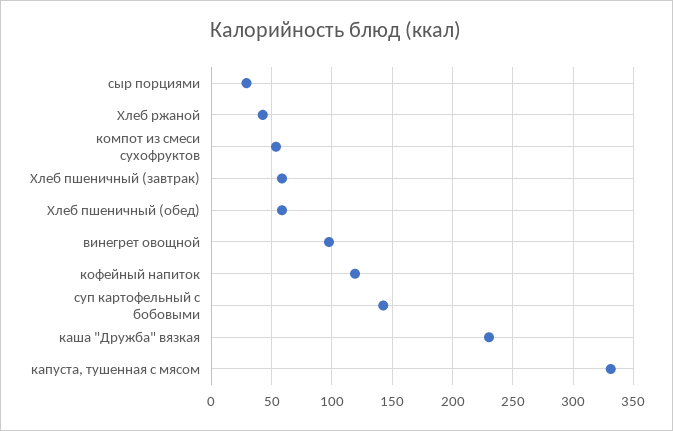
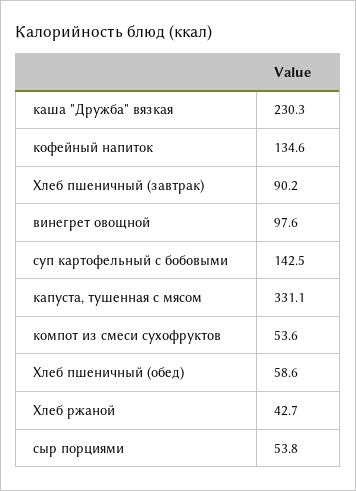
  {
-   "сыр порциями": 30,
+   "сыр порциями": 53.8,
    "Хлеб ржаной": 42.7,
    "компот из смеси сухофруктов": 53.6,
-   "Хлеб пшеничный (завтрак)": 60,
+   "Хлеб пшеничный (завтрак)": 90.2,
    "Хлеб пшеничный (обед)": 58.6,
    "винегрет овощной": 97.6,
-   "кофейный напиток": 120,
+   "кофейный напиток": 134.6,
    "суп картофельный с бобовыми": 142.5,
    "каша \"Дружба\" вязкая": 230.3,
    "капуста, тушенная с мясом": 331.1
  }

